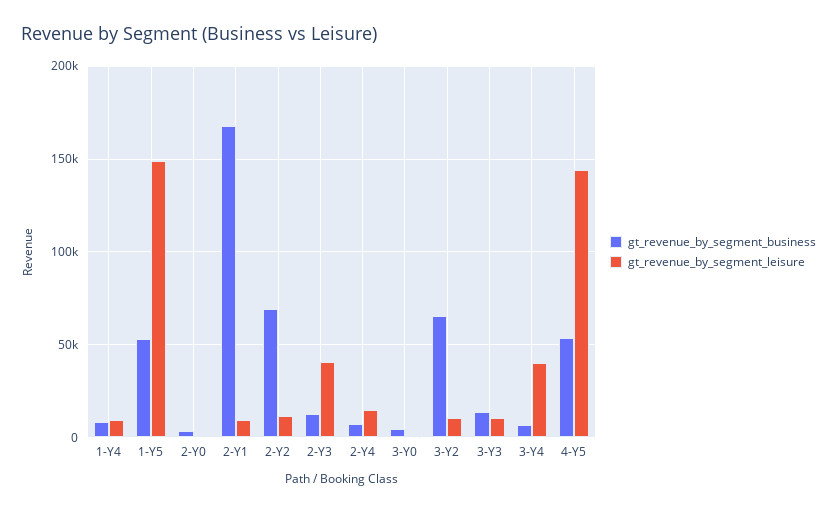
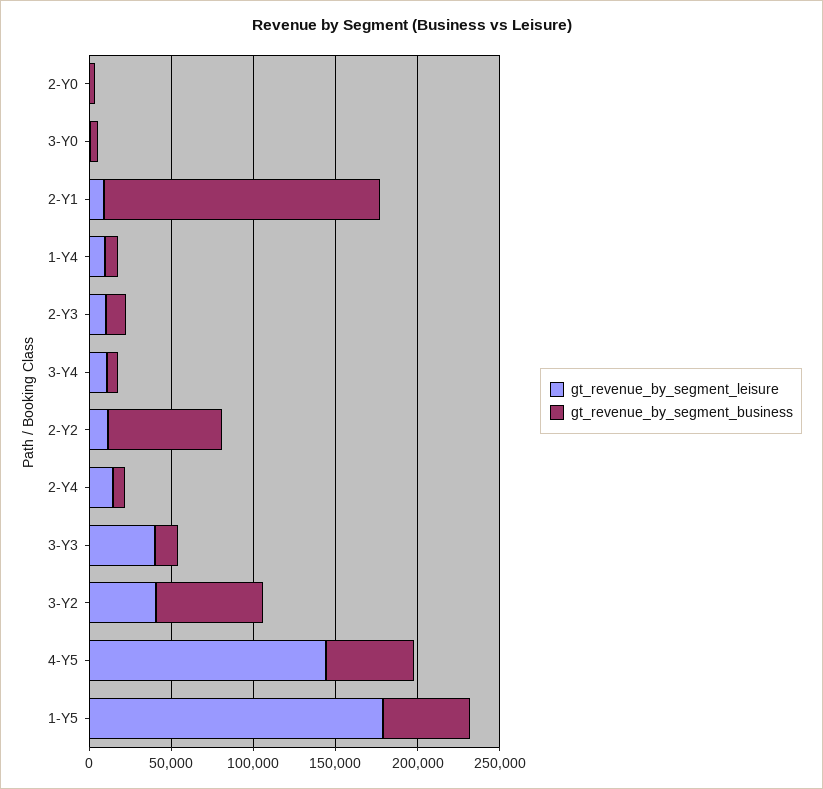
  {
    "gt_revenue_by_segment_business": {
      "1-Y4": 10000,
      "1-Y5": 55000,
      "2-Y0": 5000,
      "2-Y1": 170000,
      "2-Y2": 70000,
      "2-Y3": 15000,
      "2-Y4": 5000,
      "3-Y0": 5000,
      "3-Y2": 65000,
      "3-Y3": 15000,
      "3-Y4": 5000,
      "4-Y5": 55000
    },
    "gt_revenue_by_segment_leisure": {
      "1-Y4": 10000,
-     "1-Y5": 150000,
+     "1-Y5": 180000,
      "2-Y0": 0,
      "2-Y1": 10000,
      "2-Y2": 10000,
-     "2-Y3": 40000,
+     "2-Y3": 10000,
      "2-Y4": 15000,
      "3-Y0": 0,
-     "3-Y2": 10000,
+     "3-Y2": 40000,
-     "3-Y3": 10000,
+     "3-Y3": 40000,
-     "3-Y4": 40000,
+     "3-Y4": 10000,
      "4-Y5": 145000
    }
  }

